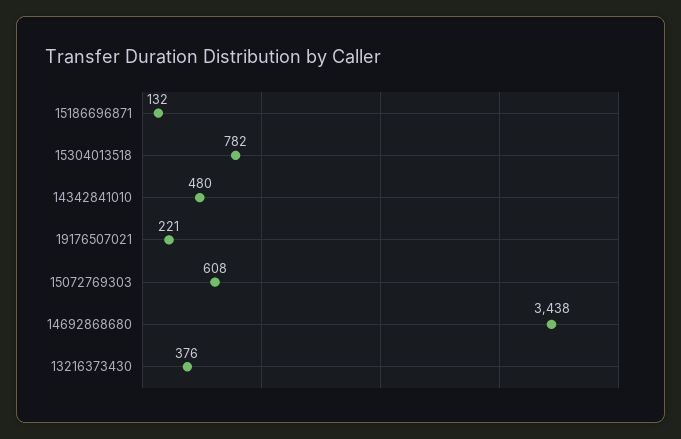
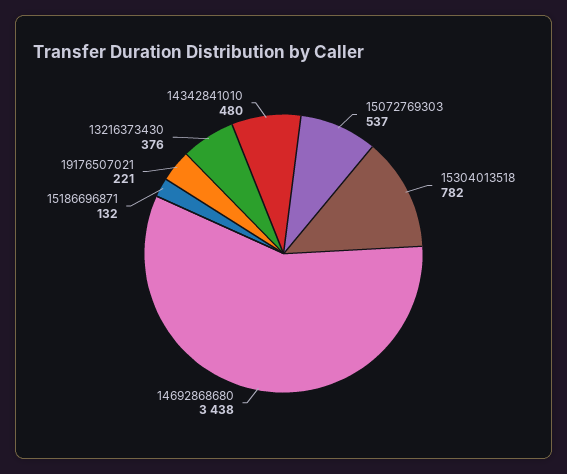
  {
    "15186696871": 132,
    "15304013518": 782,
    "14342841010": 480,
    "19176507021": 221,
-   "15072769303": 608,
+   "15072769303": 537,
    "14692868680": 3438,
    "13216373430": 376
  }

